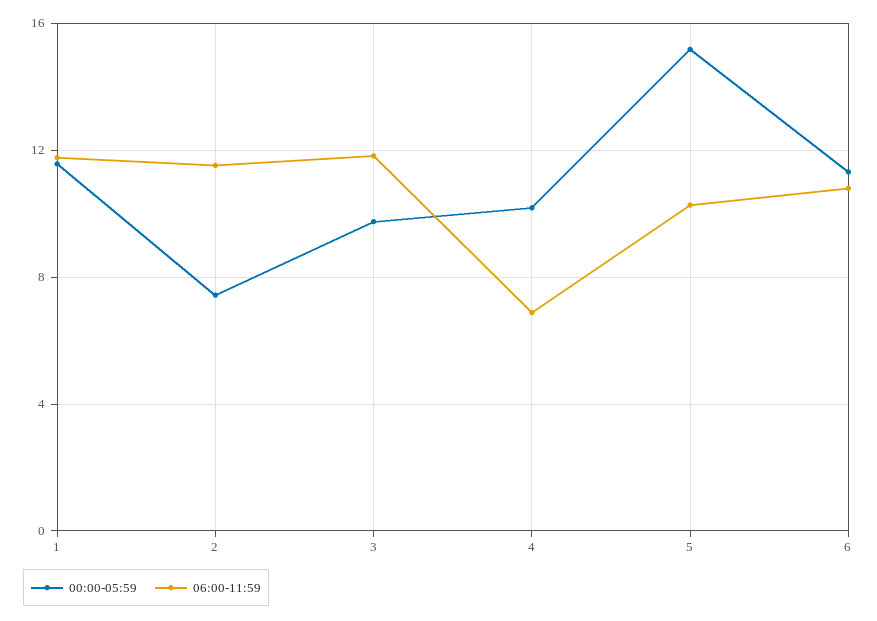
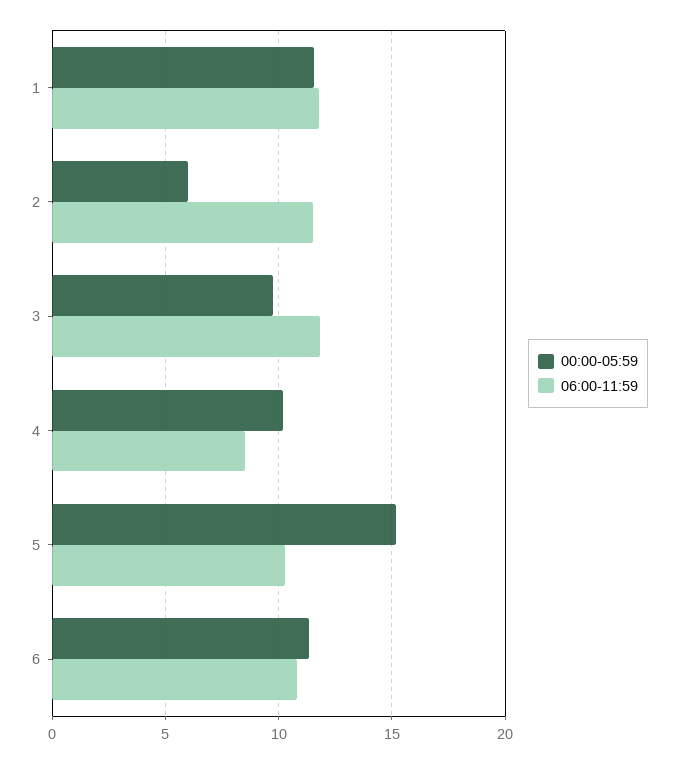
  {
    "00:00-05:59": {
      "1": 11.5,
-     "2": 7.5,
+     "2": 6,
      "3": 10,
      "4": 10,
      "5": 15,
      "6": 11.5
    },
    "06:00-11:59": {
      "1": 12,
      "2": 11.5,
      "3": 12,
-     "4": 7,
+     "4": 8.5,
      "5": 10.5,
      "6": 11
    }
  }

